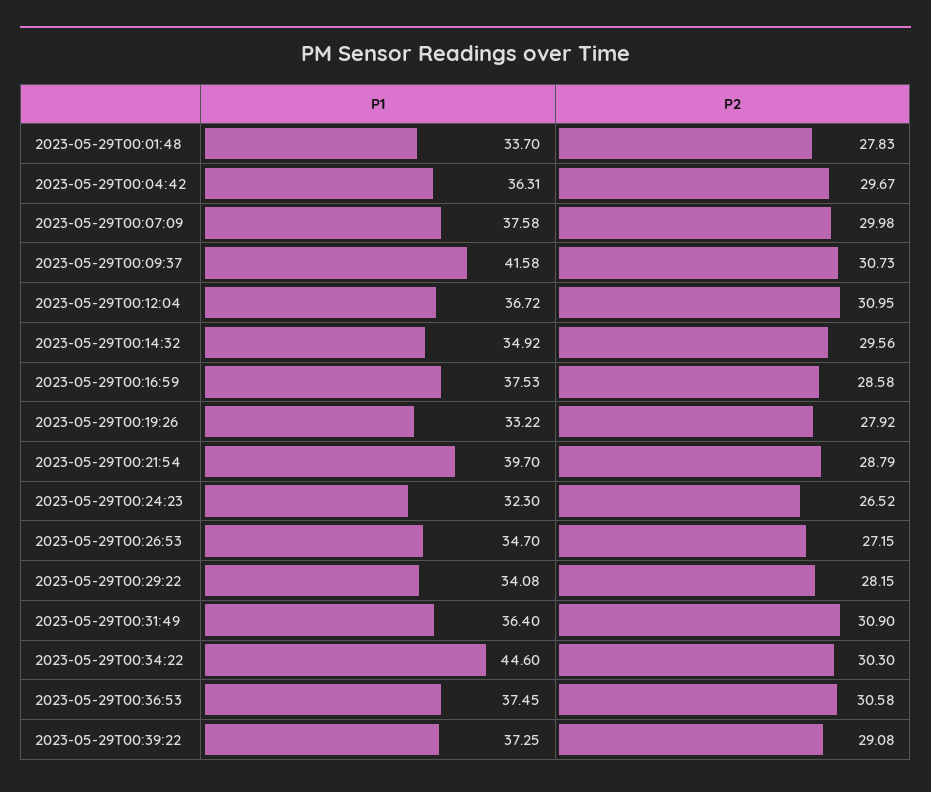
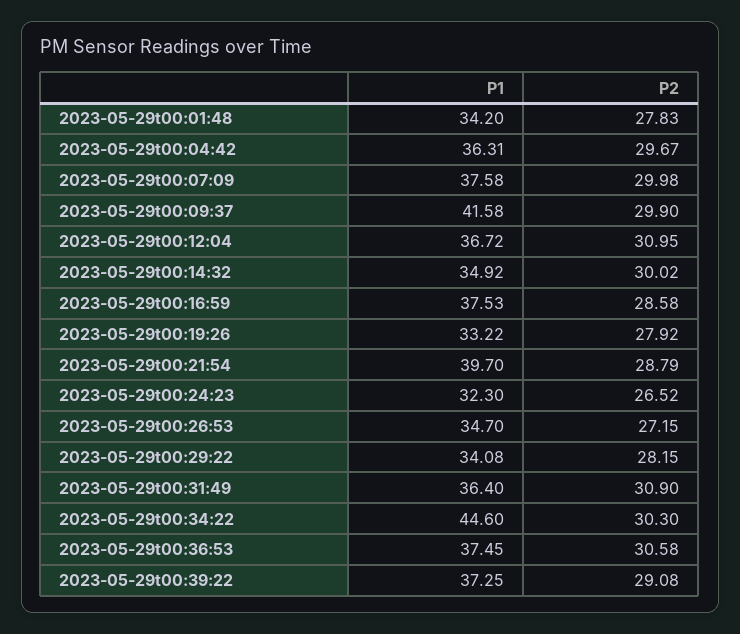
  {
    "P1": {
-     "2023-05-29T00:01:48": 33.7,
+     "2023-05-29T00:01:48": 34.2,
      "2023-05-29T00:04:42": 36.31,
      "2023-05-29T00:07:09": 37.58,
      "2023-05-29T00:09:37": 41.58,
      "2023-05-29T00:12:04": 36.72,
      "2023-05-29T00:14:32": 34.92,
      "2023-05-29T00:16:59": 37.53,
      "2023-05-29T00:19:26": 33.22,
      "2023-05-29T00:21:54": 39.7,
      "2023-05-29T00:24:23": 32.3,
      "2023-05-29T00:26:53": 34.7,
      "2023-05-29T00:29:22": 34.08,
      "2023-05-29T00:31:49": 36.4,
      "2023-05-29T00:34:22": 44.6,
      "2023-05-29T00:36:53": 37.45,
      "2023-05-29T00:39:22": 37.25
    },
    "P2": {
      "2023-05-29T00:01:48": 27.83,
      "2023-05-29T00:04:42": 29.67,
      "2023-05-29T00:07:09": 29.98,
-     "2023-05-29T00:09:37": 30.73,
+     "2023-05-29T00:09:37": 29.9,
      "2023-05-29T00:12:04": 30.95,
-     "2023-05-29T00:14:32": 29.56,
+     "2023-05-29T00:14:32": 30.02,
      "2023-05-29T00:16:59": 28.58,
      "2023-05-29T00:19:26": 27.92,
      "2023-05-29T00:21:54": 28.79,
      "2023-05-29T00:24:23": 26.52,
      "2023-05-29T00:26:53": 27.15,
      "2023-05-29T00:29:22": 28.15,
      "2023-05-29T00:31:49": 30.9,
      "2023-05-29T00:34:22": 30.3,
      "2023-05-29T00:36:53": 30.58,
      "2023-05-29T00:39:22": 29.08
    }
  }

